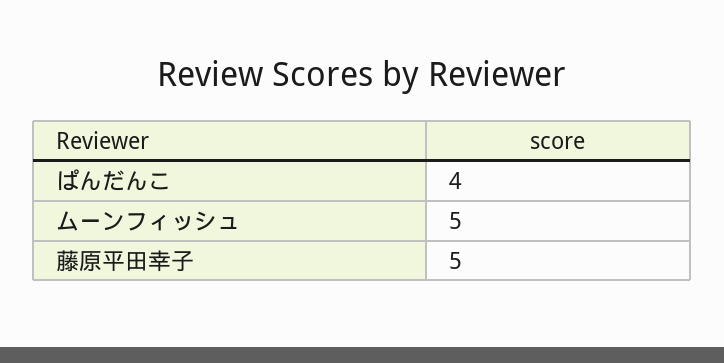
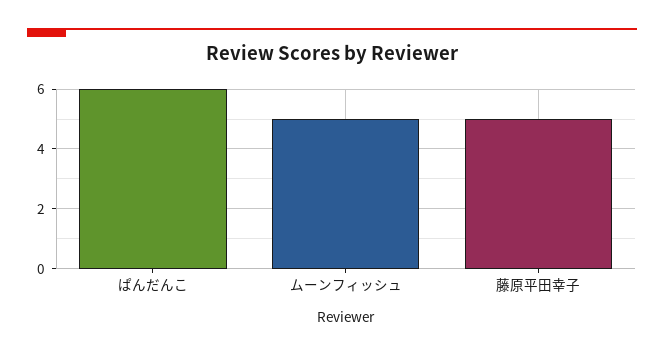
  {
-   "ぱんだんこ": 4,
+   "ぱんだんこ": 6,
    "ムーンフィッシュ": 5,
    "藤原平田幸子": 5
  }

